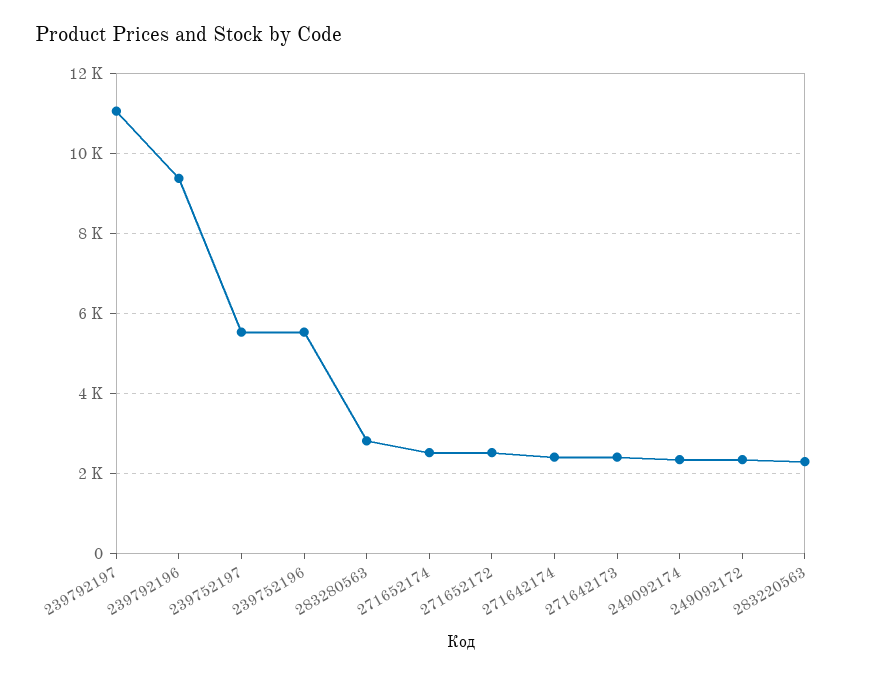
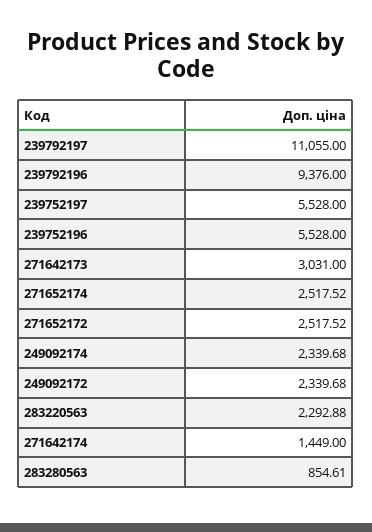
  {
    "239792197": 11055,
    "239792196": 9376,
    "239752197": 5528,
    "239752196": 5528,
-   "283280563": 2800,
+   "283280563": 854.61,
    "271652174": 2517.52,
    "271652172": 2517.52,
-   "271642174": 2400,
+   "271642174": 1449,
-   "271642173": 2400,
+   "271642173": 3031,
    "249092174": 2339.68,
    "249092172": 2339.68,
    "283220563": 2292.88
  }

